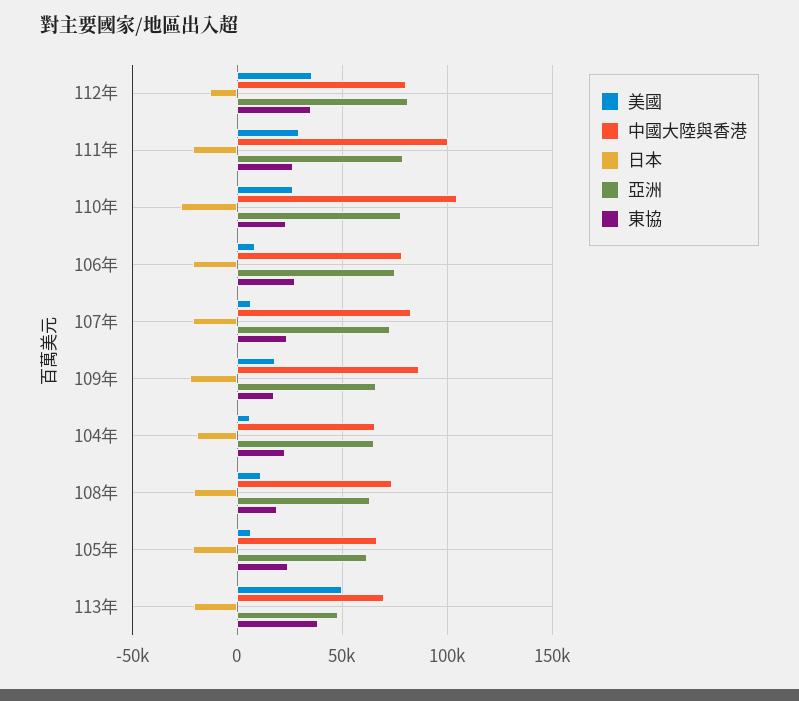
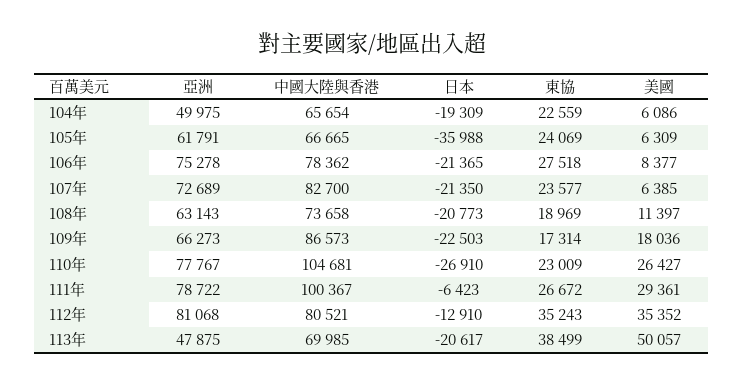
  {
    "美國": {
      "112年": 35352,
      "111年": 29361,
      "110年": 26427,
      "106年": 8377,
      "107年": 6385,
      "109年": 18036,
      "104年": 6086,
      "108年": 11397,
      "105年": 6309,
      "113年": 50057
    },
    "中國大陸與香港": {
      "112年": 80521,
      "111年": 100367,
      "110年": 104681,
      "106年": 78362,
      "107年": 82700,
      "109年": 86573,
      "104年": 65654,
      "108年": 73658,
      "105年": 66665,
      "113年": 69985
    },
    "日本": {
      "112年": -12910,
-     "111年": -20000,
+     "111年": -6423,
      "110年": -26910,
      "106年": -21365,
      "107年": -21350,
      "109年": -22503,
      "104年": -19309,
      "108年": -20773,
-     "105年": -20000,
+     "105年": -35988,
      "113年": -20617
    },
    "亞洲": {
      "112年": 81068,
      "111年": 78722,
      "110年": 77767,
      "106年": 75278,
      "107年": 72689,
      "109年": 66273,
-     "104年": 65000,
+     "104年": 49975,
      "108年": 63143,
      "105年": 61791,
      "113年": 47875
    },
    "東協": {
      "112年": 35243,
      "111年": 26672,
      "110年": 23009,
      "106年": 27518,
      "107年": 23577,
      "109年": 17314,
      "104年": 22559,
      "108年": 18969,
      "105年": 24069,
      "113年": 38499
    }
  }

